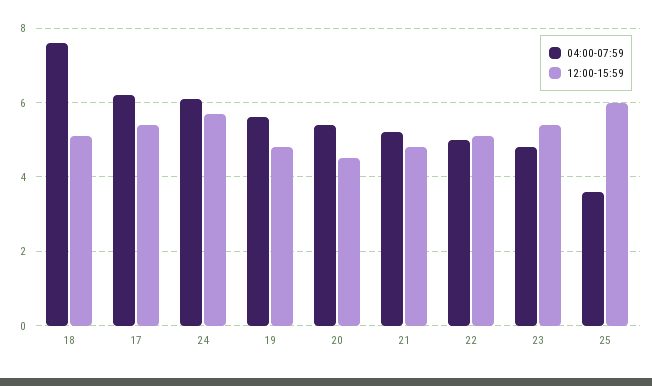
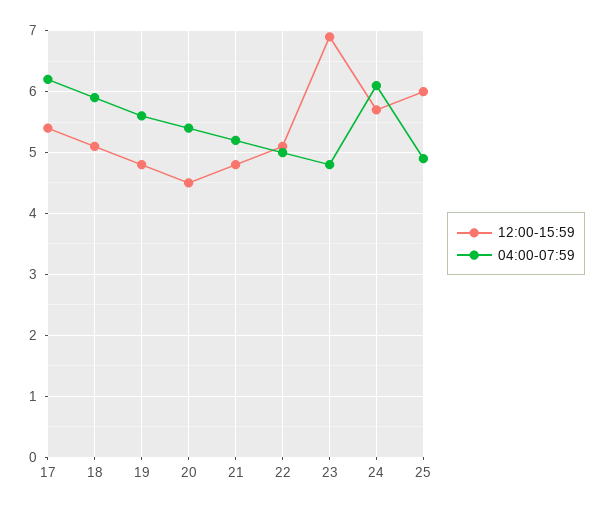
  {
    "04:00-07:59": {
-     "18": 7.5,
+     "18": 5.9,
      "17": 6.2,
      "24": 6.1,
      "19": 5.6,
      "20": 5.4,
      "21": 5.2,
      "22": 5,
      "23": 4.8,
-     "25": 3.5
+     "25": 4.9
    },
    "12:00-15:59": {
      "18": 5.1,
      "17": 5.4,
      "24": 5.7,
      "19": 4.8,
      "20": 4.5,
      "21": 4.8,
      "22": 5.1,
-     "23": 5.5,
+     "23": 6.9,
      "25": 6
    }
  }

